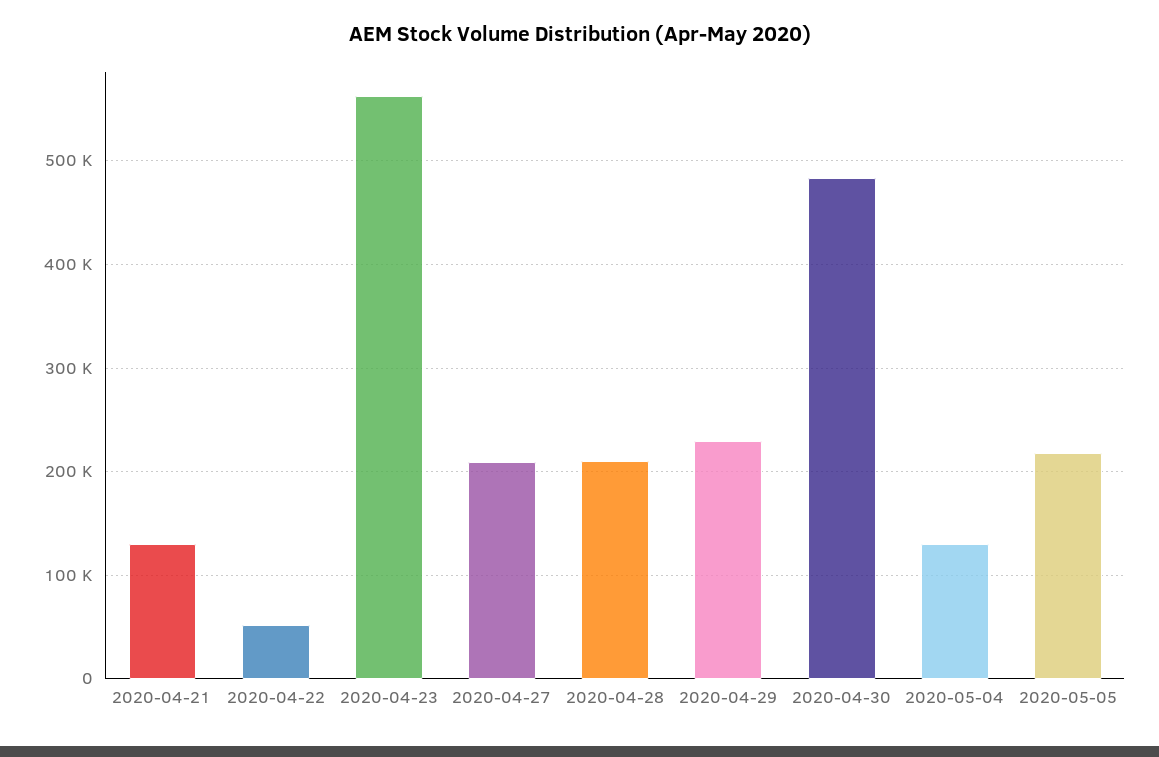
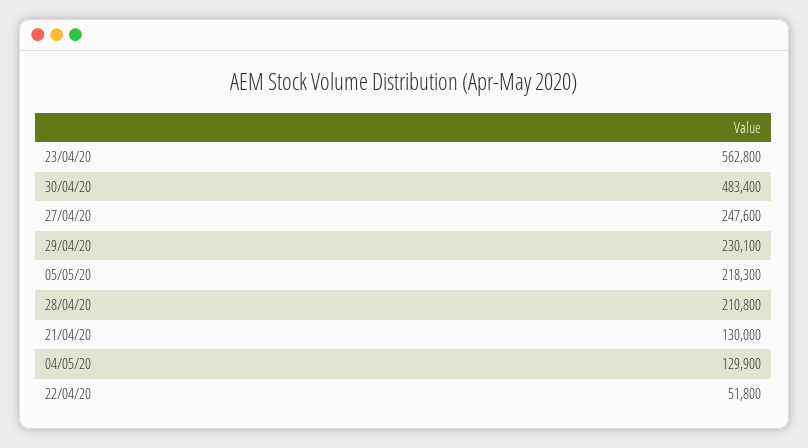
  {
    "2020-04-21": 130000,
    "2020-04-22": 51800,
    "2020-04-23": 562800,
-   "2020-04-27": 210000,
+   "2020-04-27": 247600,
    "2020-04-28": 210800,
    "2020-04-29": 230100,
    "2020-04-30": 483400,
    "2020-05-04": 129900,
    "2020-05-05": 218300
  }

